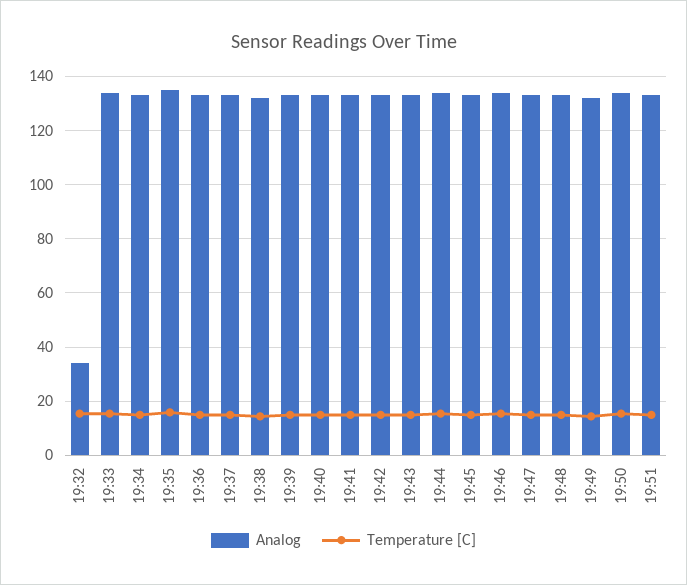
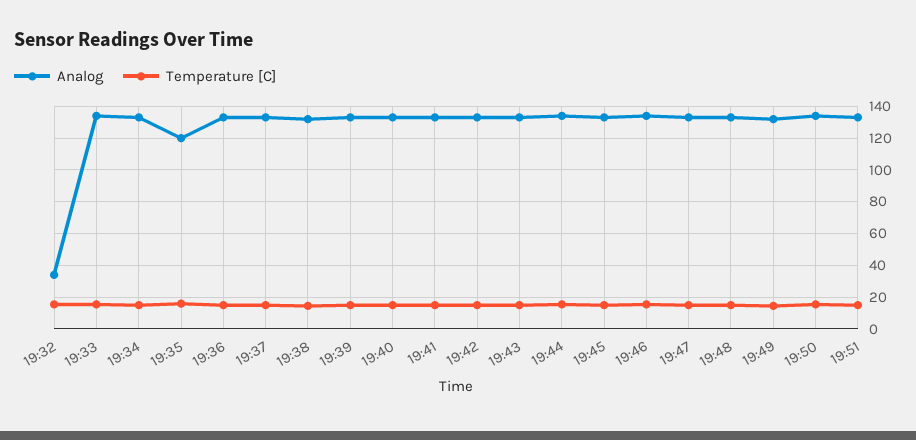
  {
    "Analog": {
      "19:32": 35,
      "19:33": 135,
      "19:34": 132.5,
-     "19:35": 135,
+     "19:35": 120,
      "19:36": 132.5,
      "19:37": 132.5,
      "19:38": 132.5,
      "19:39": 132.5,
      "19:40": 132.5,
      "19:41": 132.5,
      "19:42": 132.5,
      "19:43": 132.5,
      "19:44": 135,
      "19:45": 132.5,
      "19:46": 135,
      "19:47": 132.5,
      "19:48": 132.5,
      "19:49": 132.5,
      "19:50": 135,
      "19:51": 132.5
    },
    "Temperature [C]": {
      "19:32": 15,
      "19:33": 15,
      "19:34": 15,
      "19:35": 15,
      "19:36": 15,
      "19:37": 15,
      "19:38": 15,
      "19:39": 15,
      "19:40": 15,
      "19:41": 15,
      "19:42": 15,
      "19:43": 15,
      "19:44": 15,
      "19:45": 15,
      "19:46": 15,
      "19:47": 15,
      "19:48": 15,
      "19:49": 15,
      "19:50": 15,
      "19:51": 15
    }
  }

